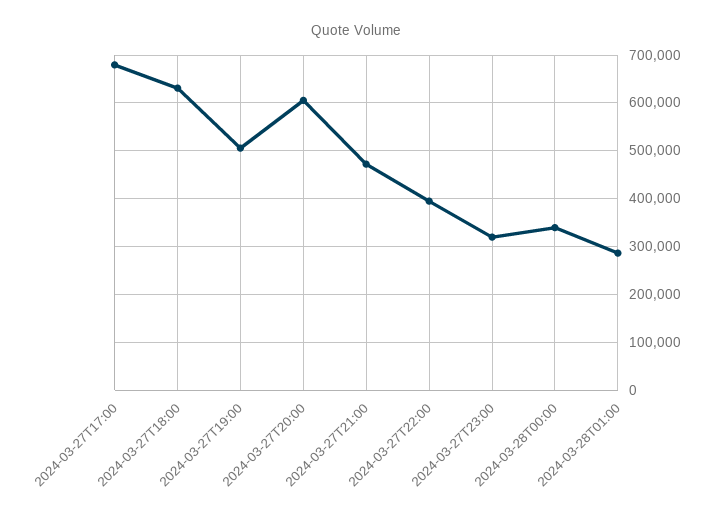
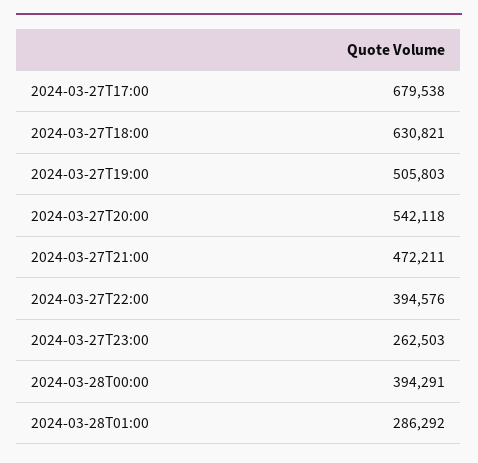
  {
    "2024-03-27T17:00": 679538,
    "2024-03-27T18:00": 630821,
    "2024-03-27T19:00": 505803,
-   "2024-03-27T20:00": 600000,
+   "2024-03-27T20:00": 542118,
    "2024-03-27T21:00": 472211,
    "2024-03-27T22:00": 394576,
-   "2024-03-27T23:00": 320000,
+   "2024-03-27T23:00": 262503,
-   "2024-03-28T00:00": 340000,
+   "2024-03-28T00:00": 394291,
    "2024-03-28T01:00": 286292
  }

